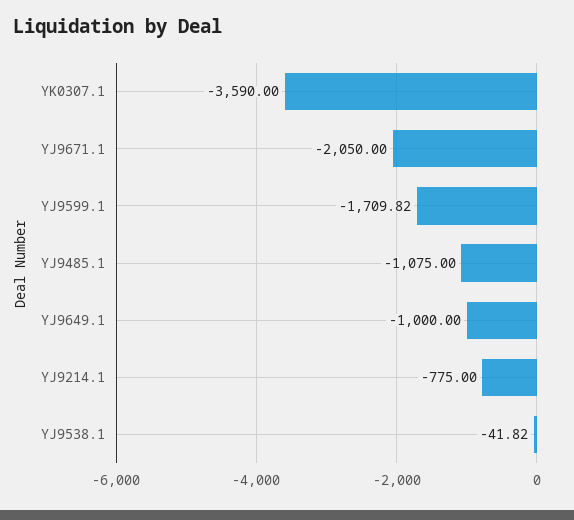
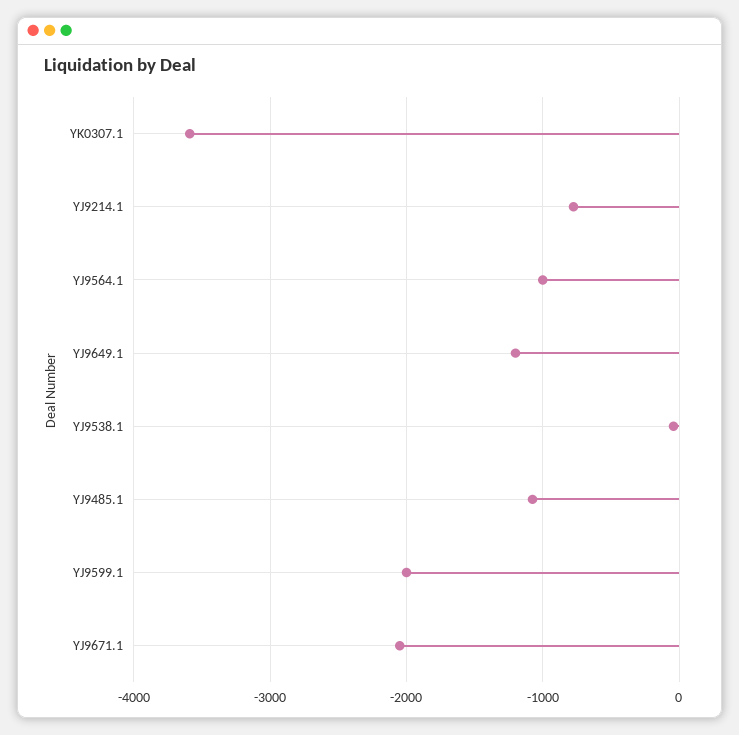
  {
    "YK0307.1": -3590,
    "YJ9671.1": -2050,
-   "YJ9599.1": -1709.82,
+   "YJ9599.1": -2000,
    "YJ9485.1": -1075,
-   "YJ9649.1": -1000,
+   "YJ9649.1": -1200,
    "YJ9214.1": -775,
-   "YJ9538.1": -41.82
+   "YJ9538.1": -41.82,
+   "YJ9564.1": -1000
  }

